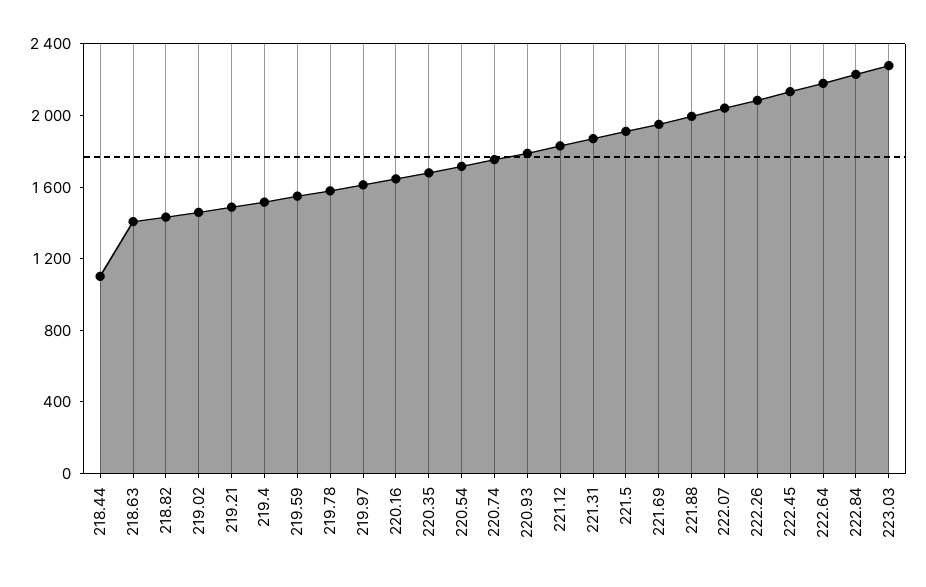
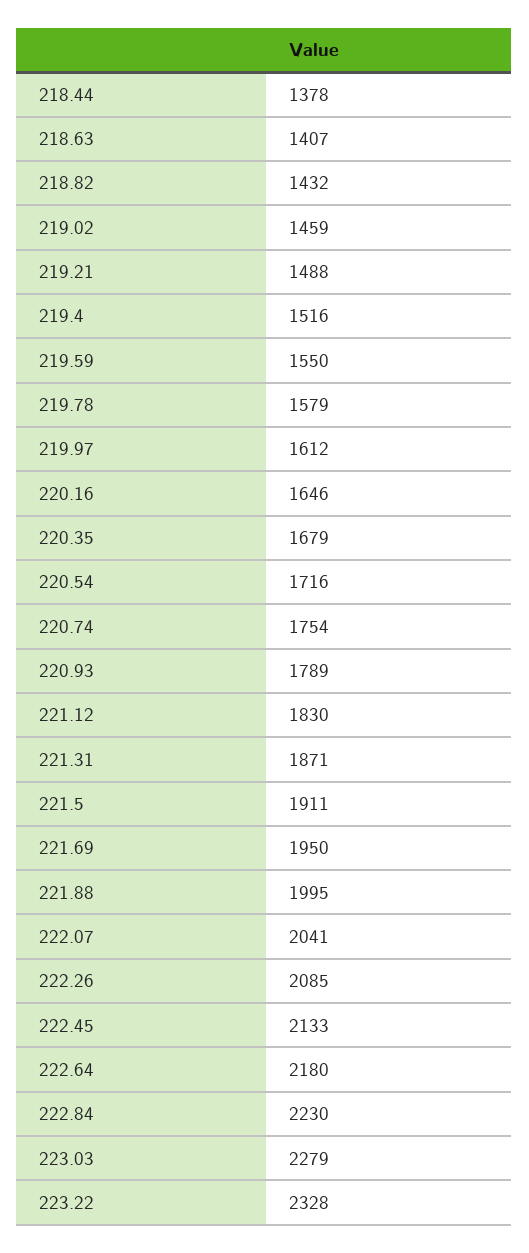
  {
-   "218.44": 1100,
+   "218.44": 1378,
    "218.63": 1407,
    "218.82": 1432,
    "219.02": 1459,
    "219.21": 1488,
    "219.4": 1516,
    "219.59": 1550,
    "219.78": 1579,
    "219.97": 1612,
    "220.16": 1646,
    "220.35": 1679,
    "220.54": 1716,
    "220.74": 1754,
    "220.93": 1789,
    "221.12": 1830,
    "221.31": 1871,
    "221.5": 1911,
    "221.69": 1950,
    "221.88": 1995,
    "222.07": 2041,
    "222.26": 2085,
    "222.45": 2133,
    "222.64": 2180,
    "222.84": 2230,
-   "223.03": 2279
+   "223.03": 2279,
+   "223.22": 2328
  }

